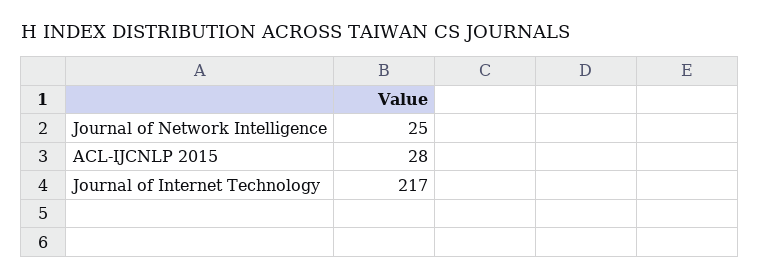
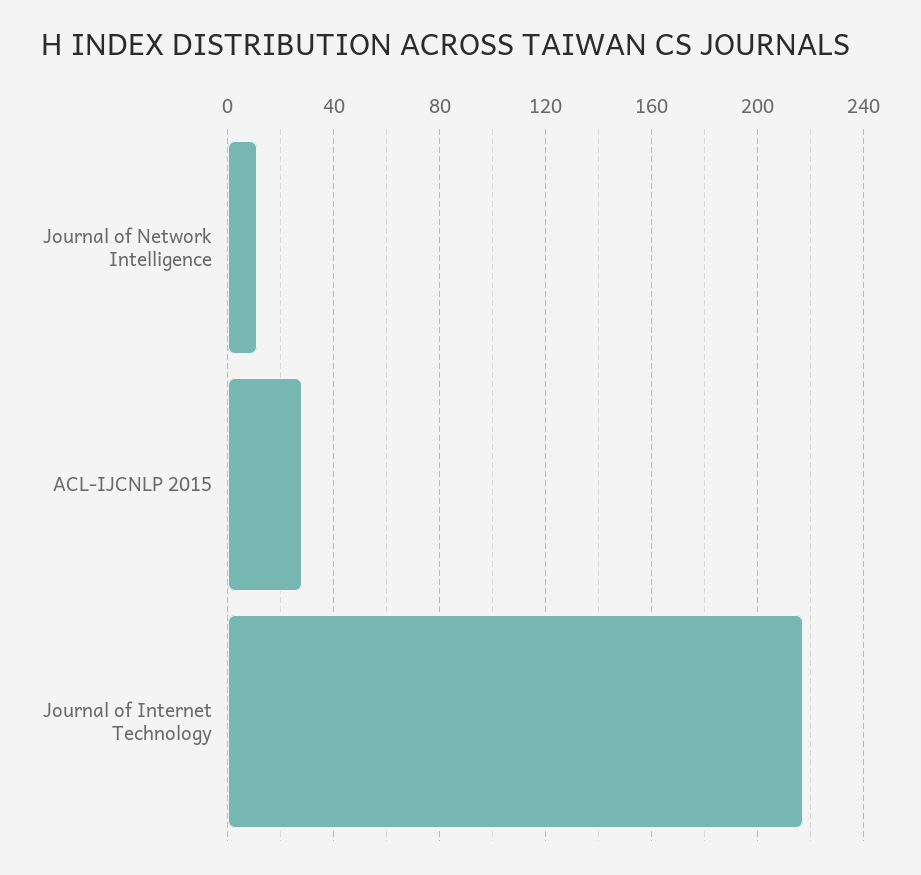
  {
-   "Journal of Network Intelligence": 25,
+   "Journal of Network Intelligence": 10,
    "ACL-IJCNLP 2015": 28,
    "Journal of Internet Technology": 217
  }

